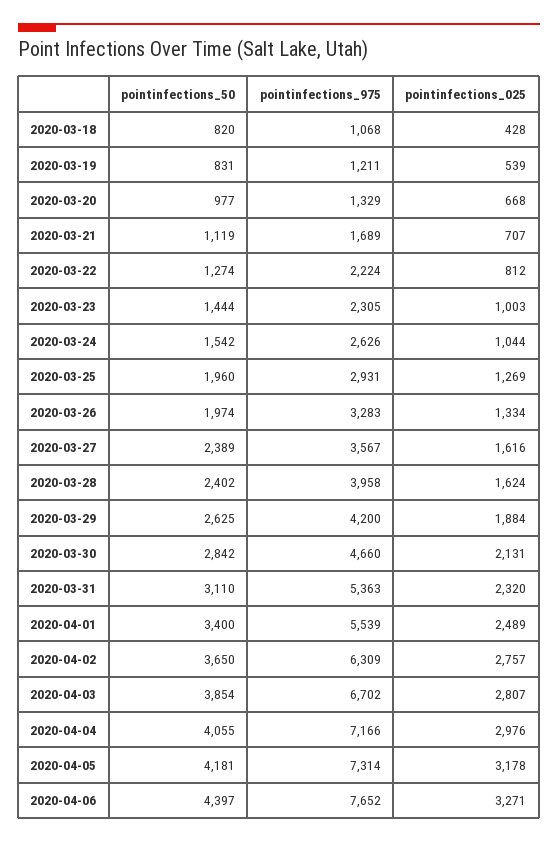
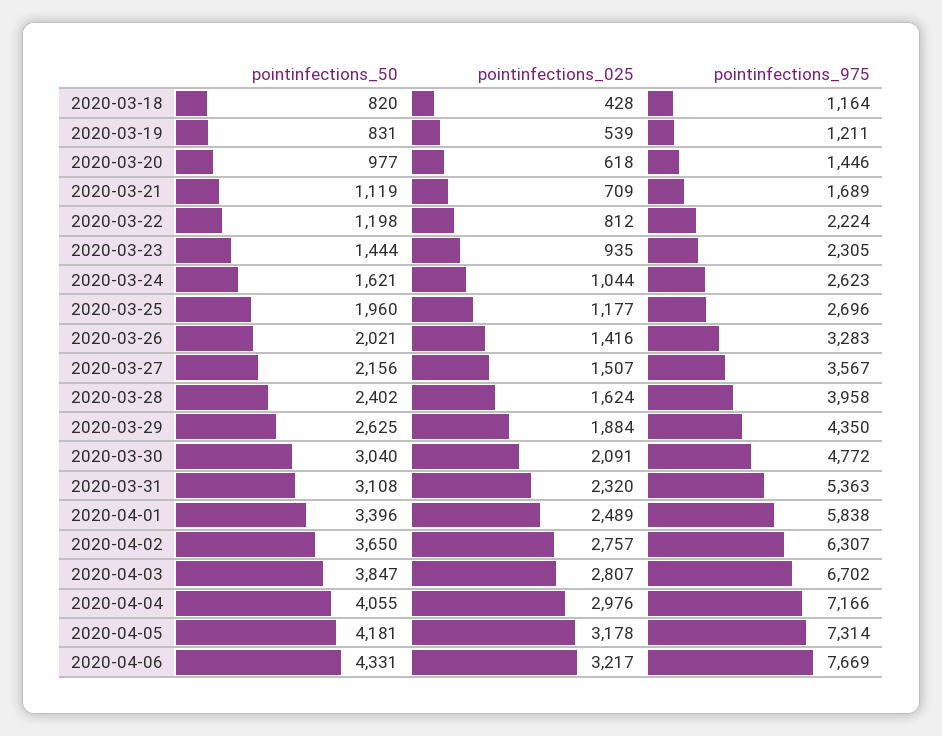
  {
    "pointinfections_50": {
      "2020-03-18": 820,
      "2020-03-19": 831,
      "2020-03-20": 977,
      "2020-03-21": 1119,
-     "2020-03-22": 1274,
+     "2020-03-22": 1198,
      "2020-03-23": 1444,
-     "2020-03-24": 1542,
+     "2020-03-24": 1621,
      "2020-03-25": 1960,
-     "2020-03-26": 1974,
+     "2020-03-26": 2021,
-     "2020-03-27": 2389,
+     "2020-03-27": 2156,
      "2020-03-28": 2402,
      "2020-03-29": 2625,
-     "2020-03-30": 2842,
+     "2020-03-30": 3040,
-     "2020-03-31": 3110,
+     "2020-03-31": 3108,
-     "2020-04-01": 3400,
+     "2020-04-01": 3396,
      "2020-04-02": 3650,
-     "2020-04-03": 3854,
+     "2020-04-03": 3847,
      "2020-04-04": 4055,
      "2020-04-05": 4181,
-     "2020-04-06": 4397
+     "2020-04-06": 4331
    },
    "pointinfections_975": {
-     "2020-03-18": 1068,
+     "2020-03-18": 1164,
      "2020-03-19": 1211,
-     "2020-03-20": 1329,
+     "2020-03-20": 1446,
      "2020-03-21": 1689,
      "2020-03-22": 2224,
      "2020-03-23": 2305,
-     "2020-03-24": 2626,
+     "2020-03-24": 2623,
-     "2020-03-25": 2931,
+     "2020-03-25": 2696,
      "2020-03-26": 3283,
      "2020-03-27": 3567,
      "2020-03-28": 3958,
-     "2020-03-29": 4200,
+     "2020-03-29": 4350,
-     "2020-03-30": 4660,
+     "2020-03-30": 4772,
      "2020-03-31": 5363,
-     "2020-04-01": 5539,
+     "2020-04-01": 5838,
-     "2020-04-02": 6309,
+     "2020-04-02": 6307,
      "2020-04-03": 6702,
      "2020-04-04": 7166,
      "2020-04-05": 7314,
-     "2020-04-06": 7652
+     "2020-04-06": 7669
    },
    "pointinfections_025": {
      "2020-03-18": 428,
      "2020-03-19": 539,
-     "2020-03-20": 668,
+     "2020-03-20": 618,
-     "2020-03-21": 707,
+     "2020-03-21": 709,
      "2020-03-22": 812,
-     "2020-03-23": 1003,
+     "2020-03-23": 935,
      "2020-03-24": 1044,
-     "2020-03-25": 1269,
+     "2020-03-25": 1177,
-     "2020-03-26": 1334,
+     "2020-03-26": 1416,
-     "2020-03-27": 1616,
+     "2020-03-27": 1507,
      "2020-03-28": 1624,
      "2020-03-29": 1884,
-     "2020-03-30": 2131,
+     "2020-03-30": 2091,
      "2020-03-31": 2320,
      "2020-04-01": 2489,
      "2020-04-02": 2757,
      "2020-04-03": 2807,
      "2020-04-04": 2976,
      "2020-04-05": 3178,
-     "2020-04-06": 3271
+     "2020-04-06": 3217
    }
  }

